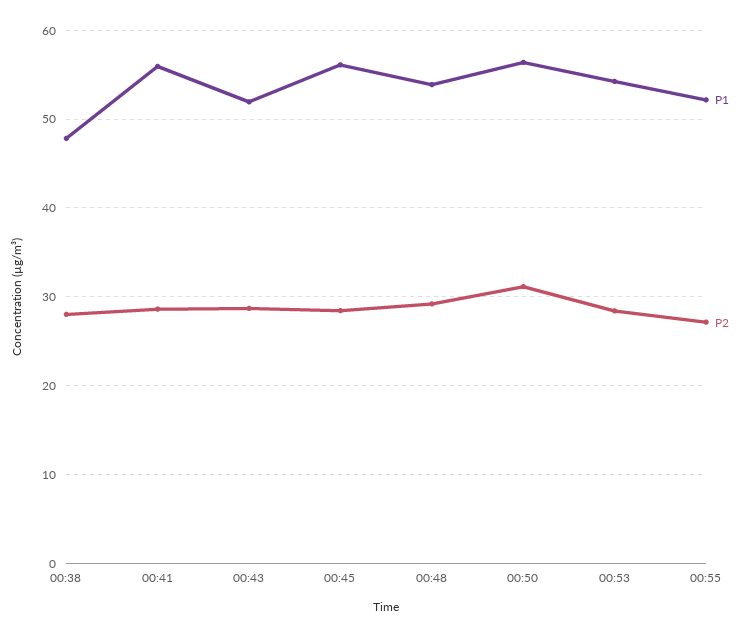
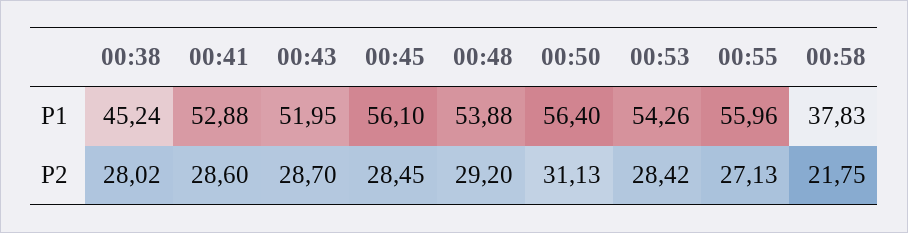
  {
    "P1": {
-     "00:38": 48,
+     "00:38": 45.24,
-     "00:41": 56,
+     "00:41": 52.88,
      "00:43": 51.95,
      "00:45": 56.1,
      "00:48": 53.88,
      "00:50": 56.4,
      "00:53": 54.26,
-     "00:55": 52
+     "00:55": 55.96,
+     "00:58": 37.83
    },
    "P2": {
      "00:38": 28.02,
      "00:41": 28.6,
      "00:43": 28.7,
      "00:45": 28.45,
      "00:48": 29.2,
      "00:50": 31.13,
      "00:53": 28.42,
-     "00:55": 27.13
+     "00:55": 27.13,
+     "00:58": 21.75
    }
  }

